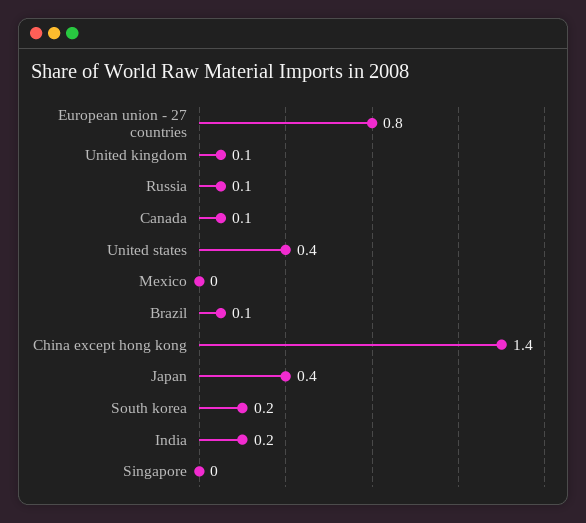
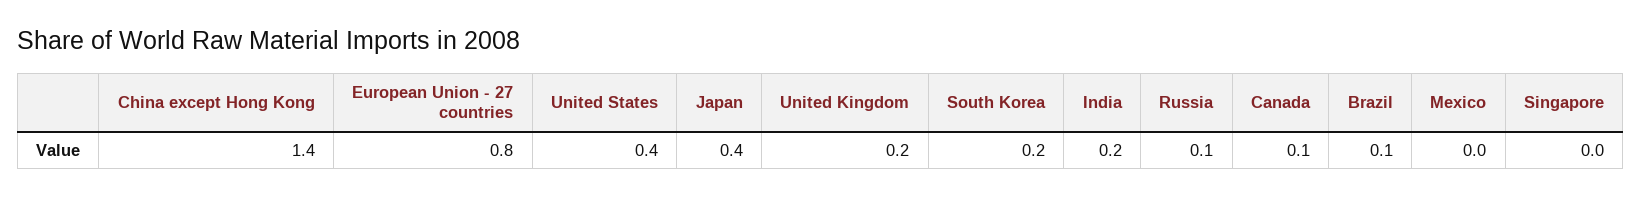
  {
    "European union - 27 countries": 0.8,
-   "United kingdom": 0.1,
+   "United kingdom": 0.2,
    "Russia": 0.1,
    "Canada": 0.1,
    "United states": 0.4,
    "Mexico": 0,
    "Brazil": 0.1,
    "China except hong kong": 1.4,
    "Japan": 0.4,
    "South korea": 0.2,
    "India": 0.2,
    "Singapore": 0
  }

